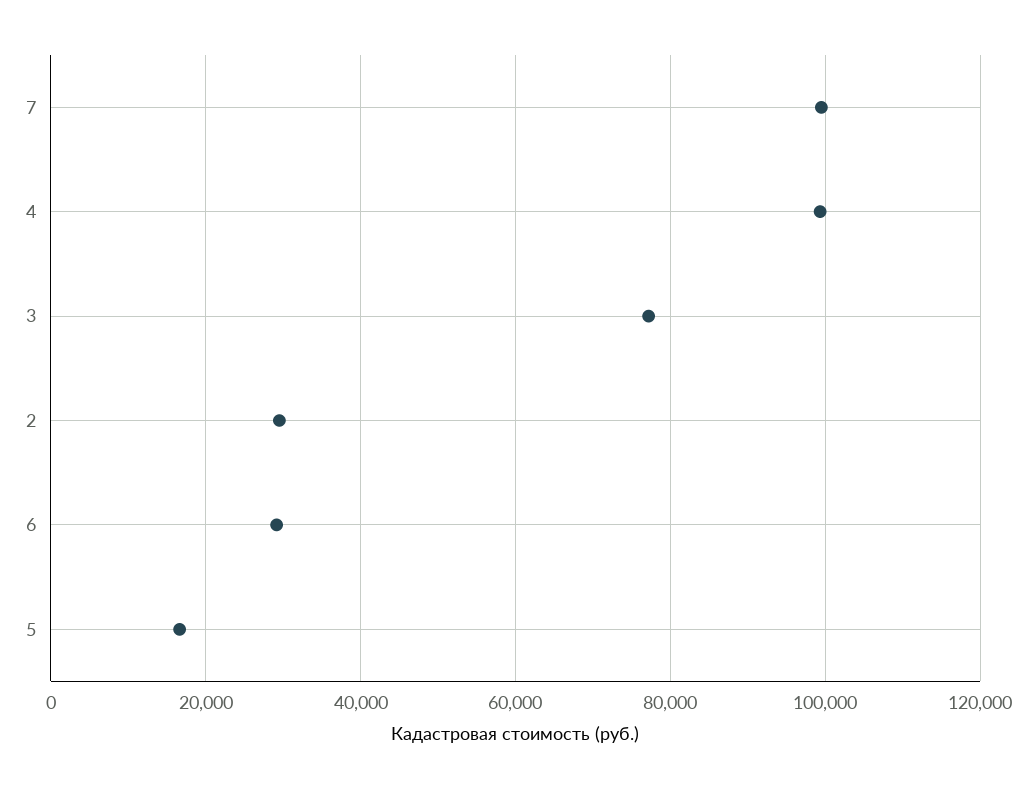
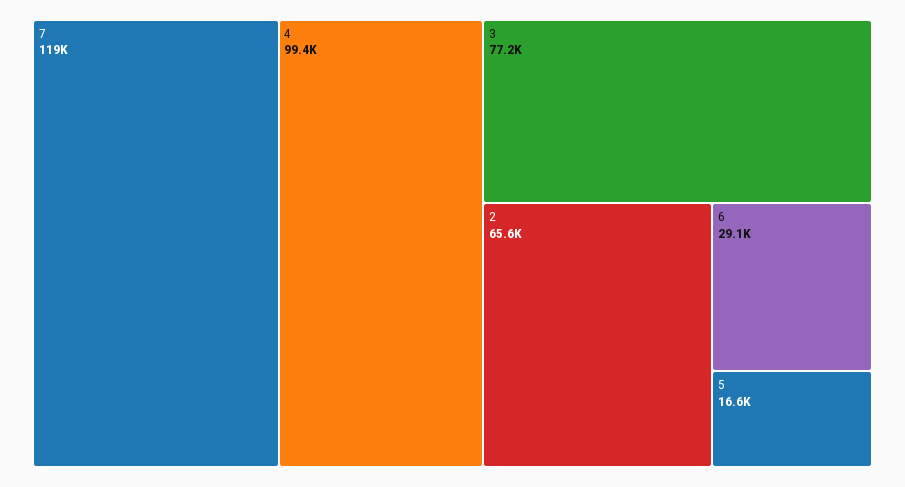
  {
-   "7": 100000,
+   "7": 119000,
    "4": 99400,
    "3": 77200,
-   "2": 30000,
+   "2": 65600,
    "6": 29100,
    "5": 16600
  }

